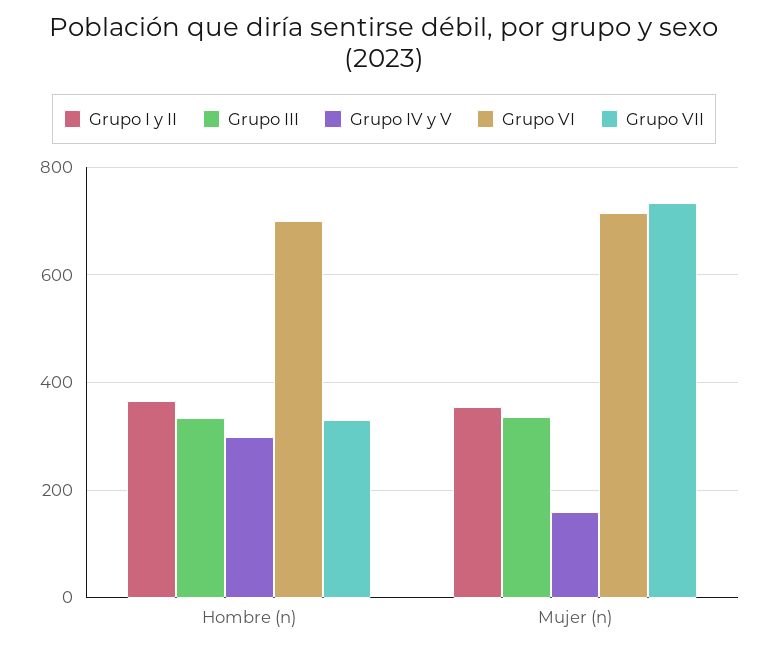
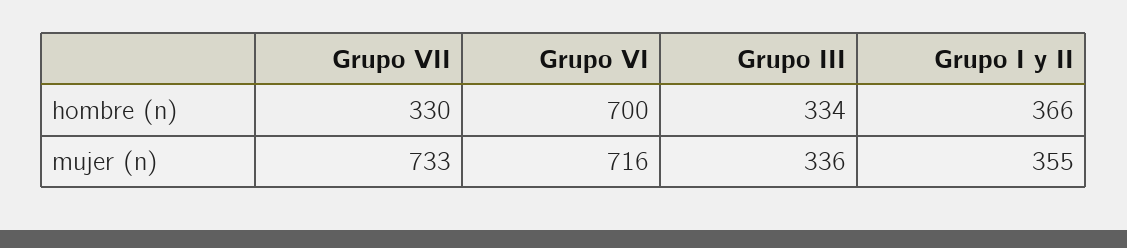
  {
    "Grupo I y II": {
      "Hombre (n)": 366,
      "Mujer (n)": 355
    },
    "Grupo III": {
      "Hombre (n)": 334,
      "Mujer (n)": 336
    },
-   "Grupo IV y V": {
-     "Hombre (n)": 300,
-     "Mujer (n)": 160
-   },
    "Grupo VI": {
      "Hombre (n)": 700,
      "Mujer (n)": 716
    },
    "Grupo VII": {
      "Hombre (n)": 330,
      "Mujer (n)": 733
    }
  }

